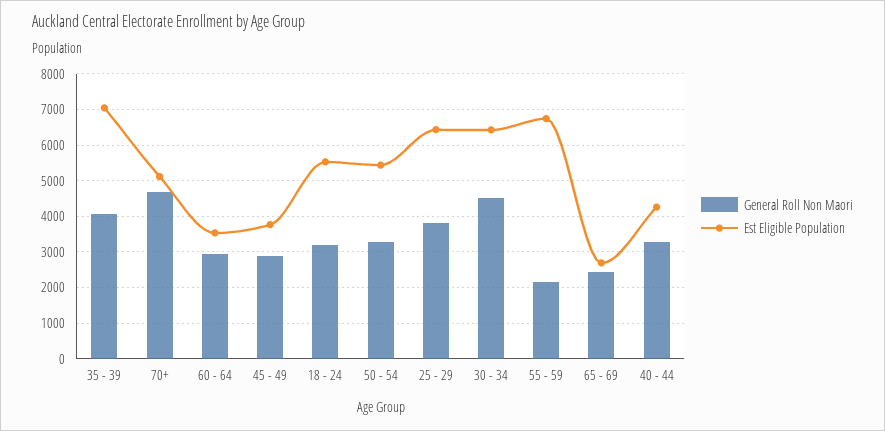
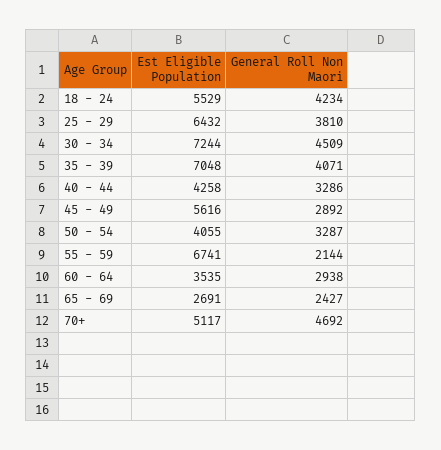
  {
    "General Roll Non Maori": {
      "35 - 39": 4071,
      "70+": 4692,
      "60 - 64": 2938,
      "45 - 49": 2892,
-     "18 - 24": 3200,
+     "18 - 24": 4234,
      "50 - 54": 3287,
      "25 - 29": 3810,
      "30 - 34": 4509,
      "55 - 59": 2144,
      "65 - 69": 2427,
      "40 - 44": 3286
    },
    "Est Eligible Population": {
      "35 - 39": 7048,
      "70+": 5117,
      "60 - 64": 3535,
-     "45 - 49": 3800,
+     "45 - 49": 5616,
      "18 - 24": 5529,
-     "50 - 54": 5400,
+     "50 - 54": 4055,
      "25 - 29": 6432,
-     "30 - 34": 6400,
+     "30 - 34": 7244,
      "55 - 59": 6741,
      "65 - 69": 2691,
      "40 - 44": 4258
    }
  }

